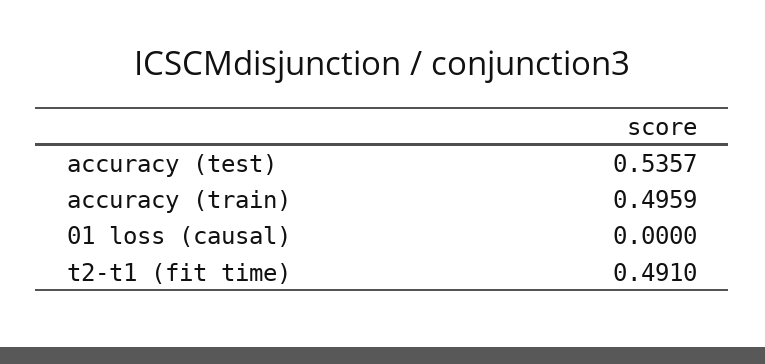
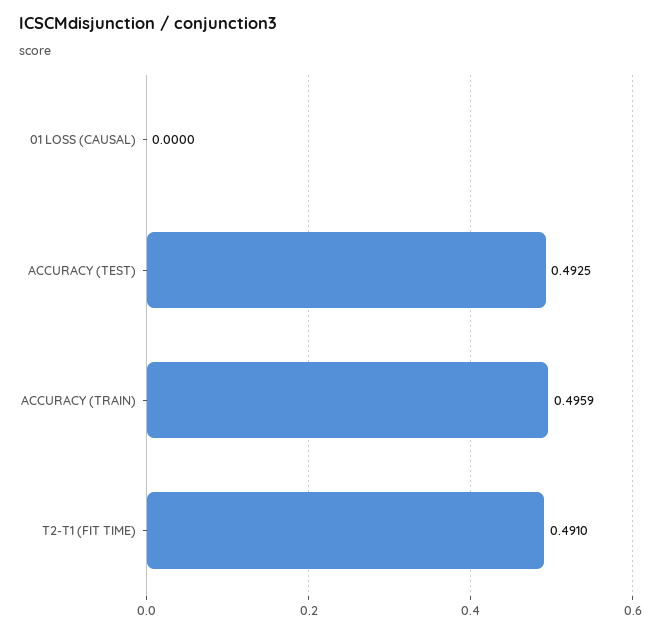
  {
-   "accuracy (test)": 0.5357,
+   "accuracy (test)": 0.4925,
    "accuracy (train)": 0.4959,
    "01 loss (causal)": 0,
    "t2-t1 (fit time)": 0.491
  }

